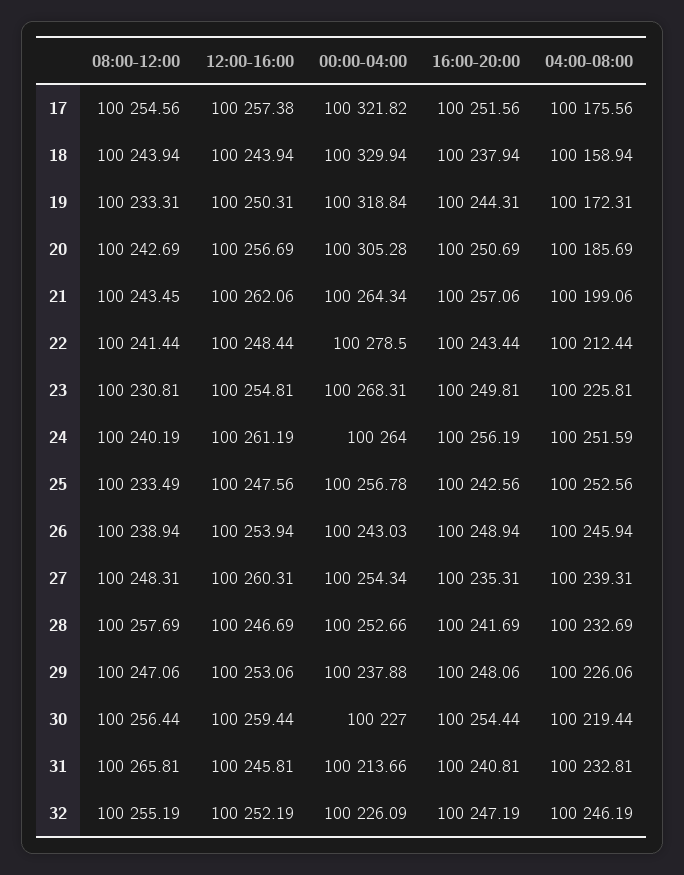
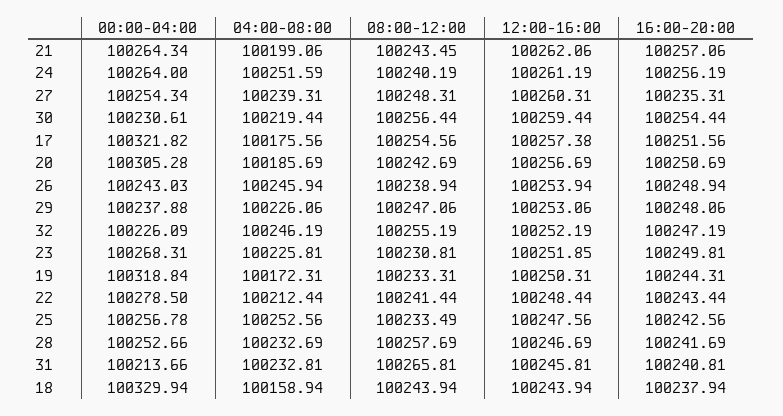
  {
    "08:00-12:00": {
      "17": 100254.56,
      "18": 100243.94,
      "19": 100233.31,
      "20": 100242.69,
      "21": 100243.45,
      "22": 100241.44,
      "23": 100230.81,
      "24": 100240.19,
      "25": 100233.49,
      "26": 100238.94,
      "27": 100248.31,
      "28": 100257.69,
      "29": 100247.06,
      "30": 100256.44,
      "31": 100265.81,
      "32": 100255.19
    },
    "12:00-16:00": {
      "17": 100257.38,
      "18": 100243.94,
      "19": 100250.31,
      "20": 100256.69,
      "21": 100262.06,
      "22": 100248.44,
-     "23": 100254.81,
+     "23": 100251.85,
      "24": 100261.19,
      "25": 100247.56,
      "26": 100253.94,
      "27": 100260.31,
      "28": 100246.69,
      "29": 100253.06,
      "30": 100259.44,
      "31": 100245.81,
      "32": 100252.19
    },
    "00:00-04:00": {
      "17": 100321.82,
      "18": 100329.94,
      "19": 100318.84,
      "20": 100305.28,
      "21": 100264.34,
      "22": 100278.5,
      "23": 100268.31,
      "24": 100264,
      "25": 100256.78,
      "26": 100243.03,
      "27": 100254.34,
      "28": 100252.66,
      "29": 100237.88,
-     "30": 100227,
+     "30": 100230.61,
      "31": 100213.66,
      "32": 100226.09
    },
    "16:00-20:00": {
      "17": 100251.56,
      "18": 100237.94,
      "19": 100244.31,
      "20": 100250.69,
      "21": 100257.06,
      "22": 100243.44,
      "23": 100249.81,
      "24": 100256.19,
      "25": 100242.56,
      "26": 100248.94,
      "27": 100235.31,
      "28": 100241.69,
      "29": 100248.06,
      "30": 100254.44,
      "31": 100240.81,
      "32": 100247.19
    },
    "04:00-08:00": {
      "17": 100175.56,
      "18": 100158.94,
      "19": 100172.31,
      "20": 100185.69,
      "21": 100199.06,
      "22": 100212.44,
      "23": 100225.81,
      "24": 100251.59,
      "25": 100252.56,
      "26": 100245.94,
      "27": 100239.31,
      "28": 100232.69,
      "29": 100226.06,
      "30": 100219.44,
      "31": 100232.81,
      "32": 100246.19
    }
  }

